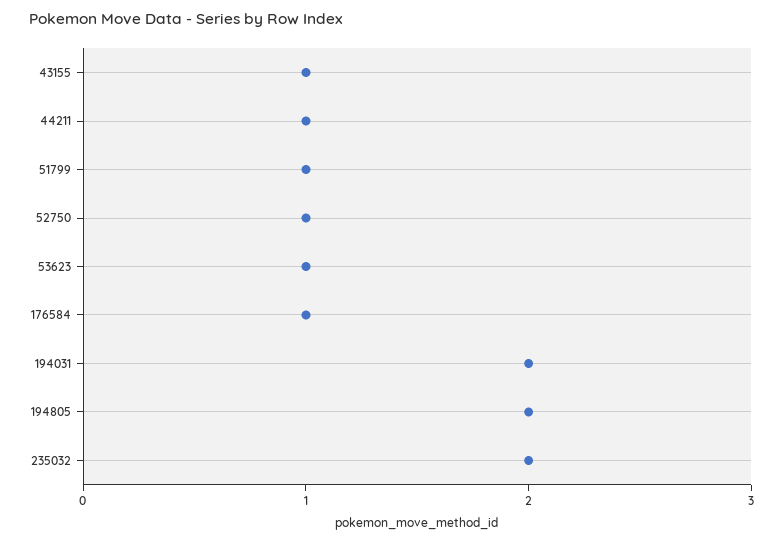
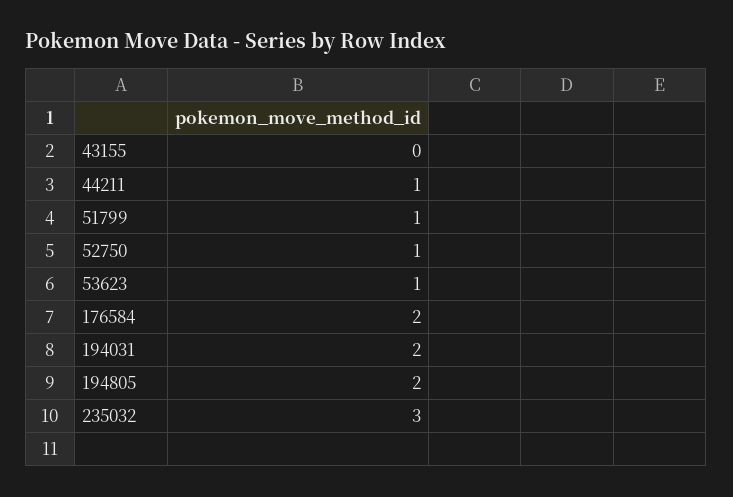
  {
-   "43155": 1,
+   "43155": 0,
    "44211": 1,
    "51799": 1,
    "52750": 1,
    "53623": 1,
-   "176584": 1,
+   "176584": 2,
    "194031": 2,
    "194805": 2,
-   "235032": 2
+   "235032": 3
  }

